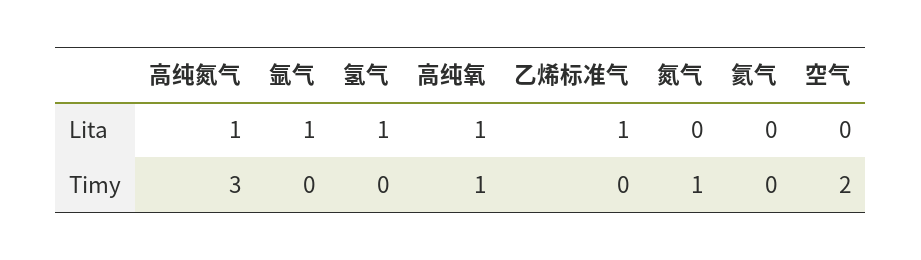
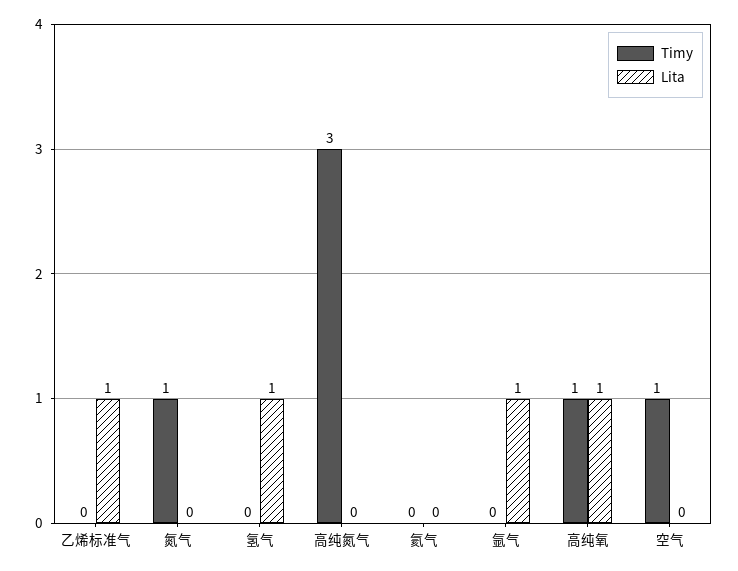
  {
    "Lita": {
-     "高纯氮气": 1,
+     "高纯氮气": 0,
      "氩气": 1,
      "氢气": 1,
      "高纯氧": 1,
      "乙烯标准气": 1,
      "氮气": 0,
      "氦气": 0,
      "空气": 0
    },
    "Timy": {
      "高纯氮气": 3,
      "氩气": 0,
      "氢气": 0,
      "高纯氧": 1,
      "乙烯标准气": 0,
      "氮气": 1,
      "氦气": 0,
-     "空气": 2
+     "空气": 1
    }
  }

